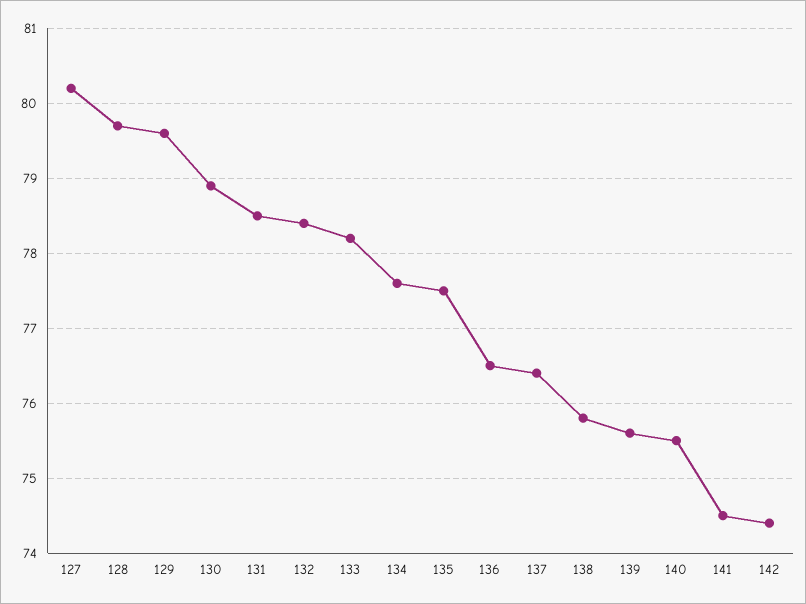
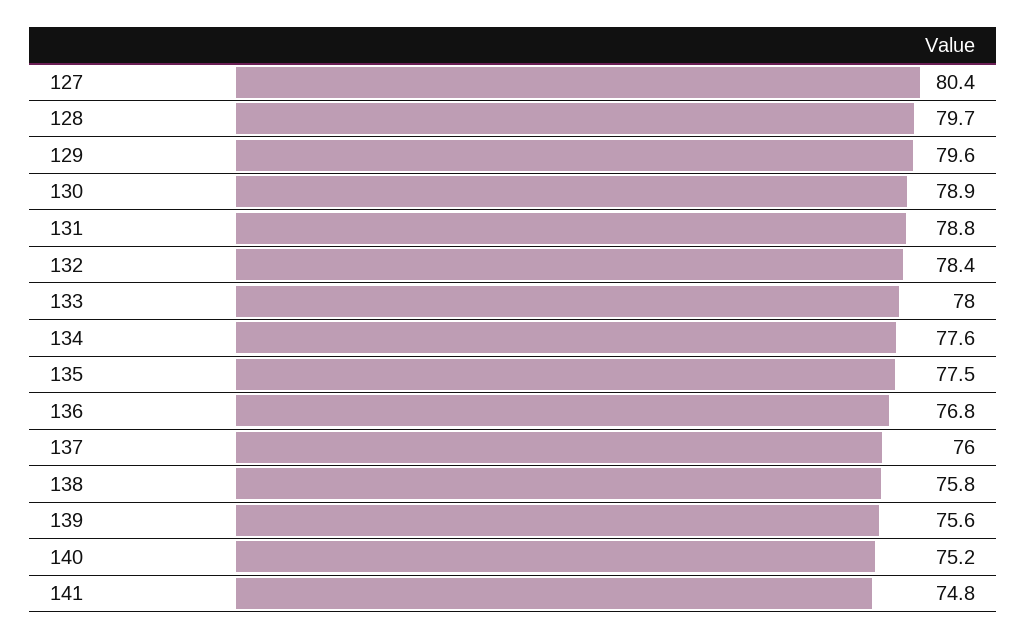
  {
-   "127": 80.2,
+   "127": 80.4,
    "128": 79.7,
    "129": 79.6,
    "130": 78.9,
-   "131": 78.5,
+   "131": 78.8,
    "132": 78.4,
-   "133": 78.2,
+   "133": 78,
    "134": 77.6,
    "135": 77.5,
-   "136": 76.5,
+   "136": 76.8,
-   "137": 76.4,
+   "137": 76,
    "138": 75.8,
    "139": 75.6,
-   "140": 75.5,
+   "140": 75.2,
-   "141": 74.5,
+   "141": 74.8
-   "142": 74.4
  }

